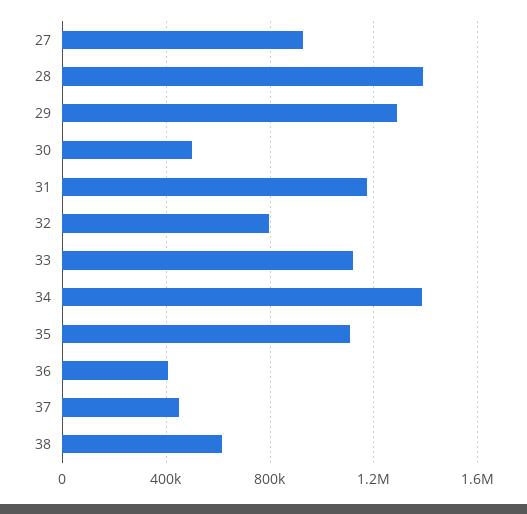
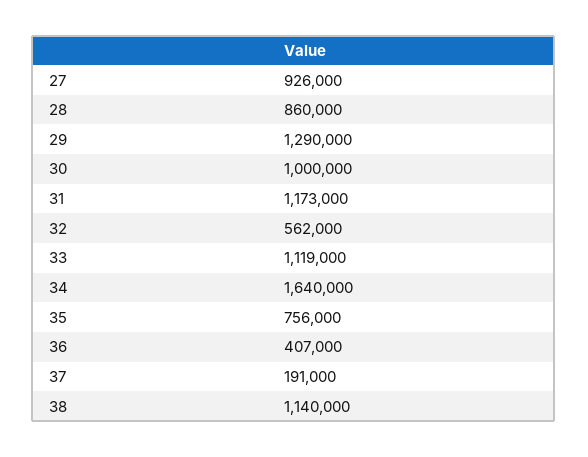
  {
    "27": 926000,
-   "28": 1400000,
+   "28": 860000,
    "29": 1290000,
-   "30": 500000,
+   "30": 1000000,
    "31": 1173000,
-   "32": 800000,
+   "32": 562000,
    "33": 1119000,
-   "34": 1400000,
+   "34": 1640000,
-   "35": 1100000,
+   "35": 756000,
    "36": 407000,
-   "37": 450000,
+   "37": 191000,
-   "38": 600000
+   "38": 1140000
  }

